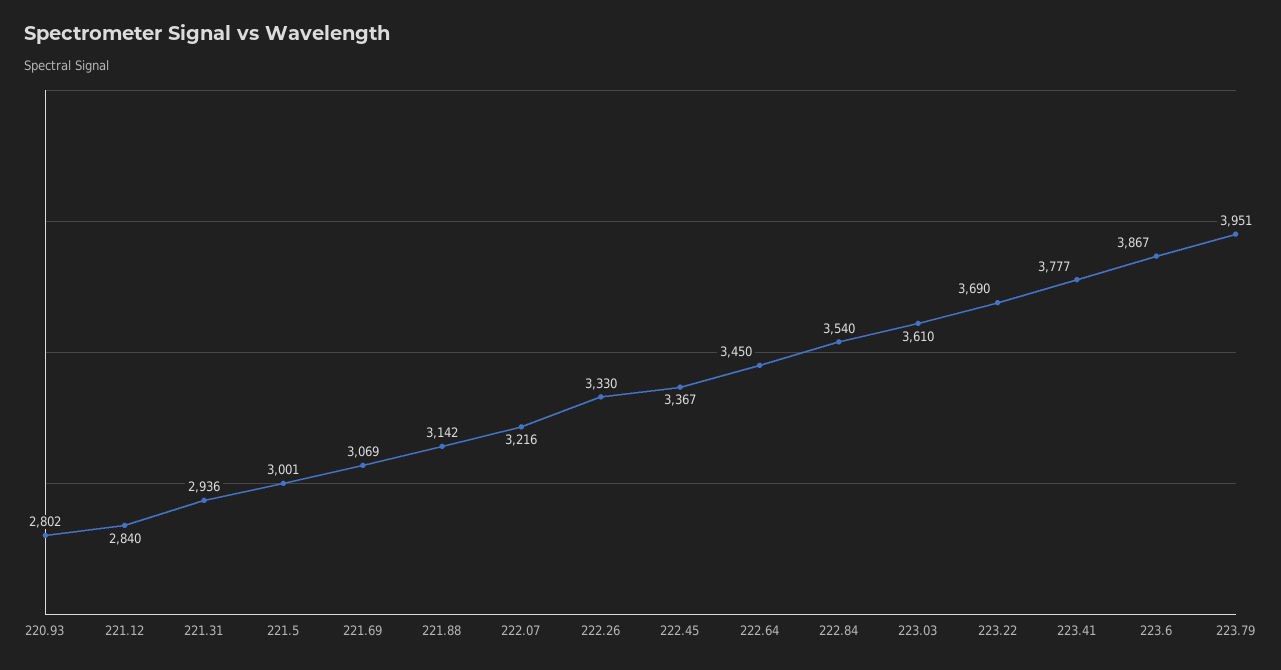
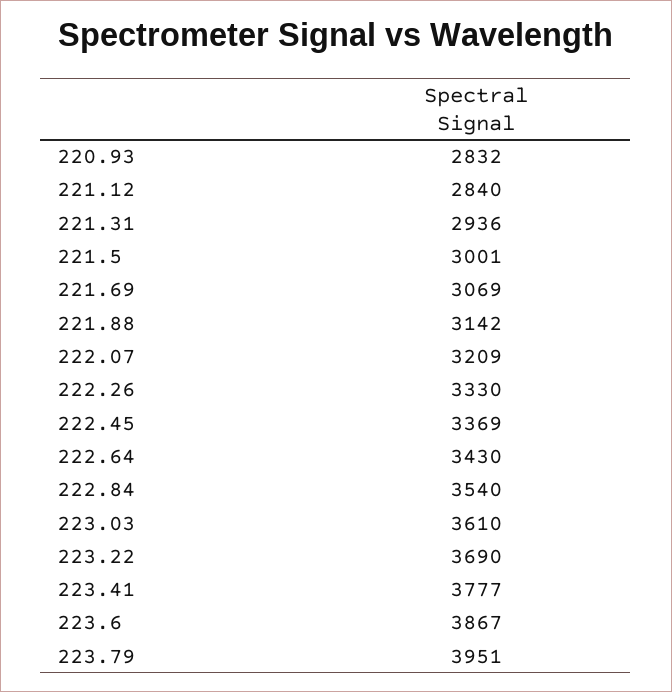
  {
-   "220.93": 2802,
+   "220.93": 2832,
    "221.12": 2840,
    "221.31": 2936,
    "221.5": 3001,
    "221.69": 3069,
    "221.88": 3142,
-   "222.07": 3216,
+   "222.07": 3209,
    "222.26": 3330,
-   "222.45": 3367,
+   "222.45": 3369,
-   "222.64": 3450,
+   "222.64": 3430,
    "222.84": 3540,
    "223.03": 3610,
    "223.22": 3690,
    "223.41": 3777,
    "223.6": 3867,
    "223.79": 3951
  }

